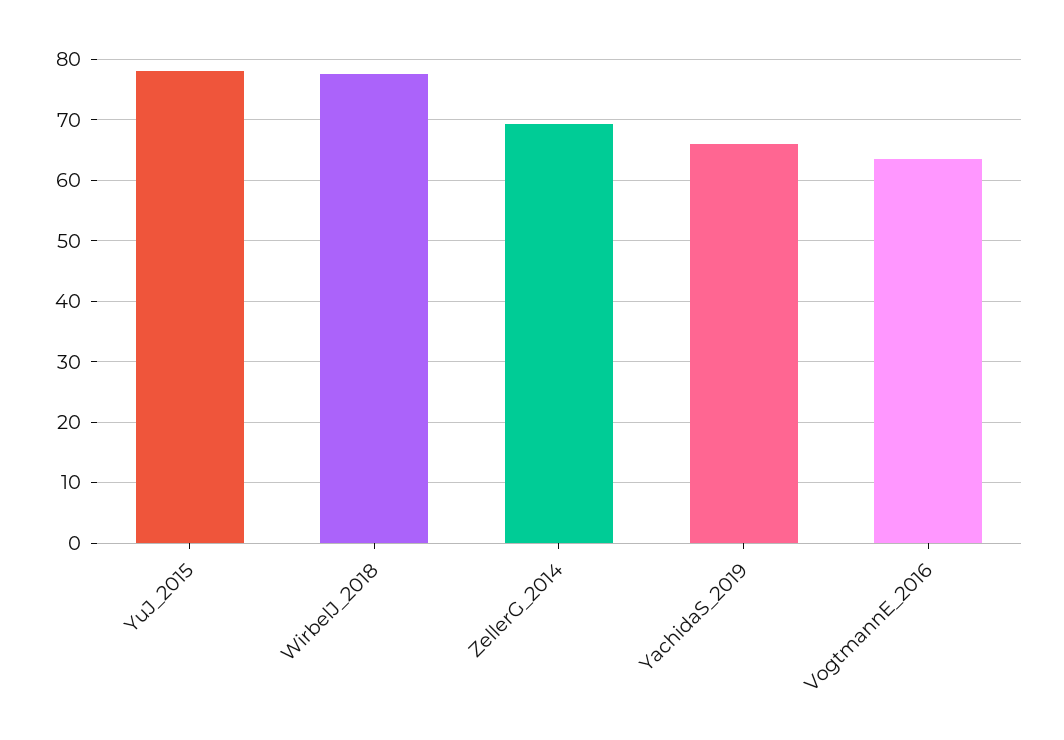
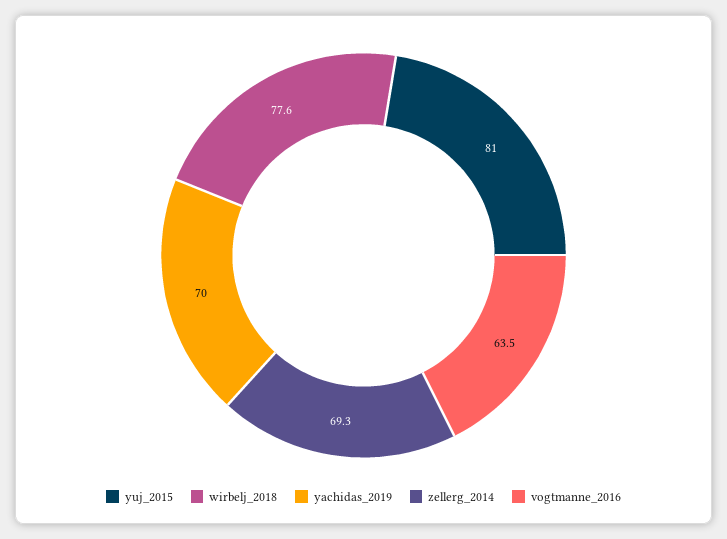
  {
-   "YuJ_2015": 78,
+   "YuJ_2015": 81,
    "WirbelJ_2018": 77.6,
    "ZellerG_2014": 69.3,
-   "YachidaS_2019": 66,
+   "YachidaS_2019": 70,
    "VogtmannE_2016": 63.5
  }

